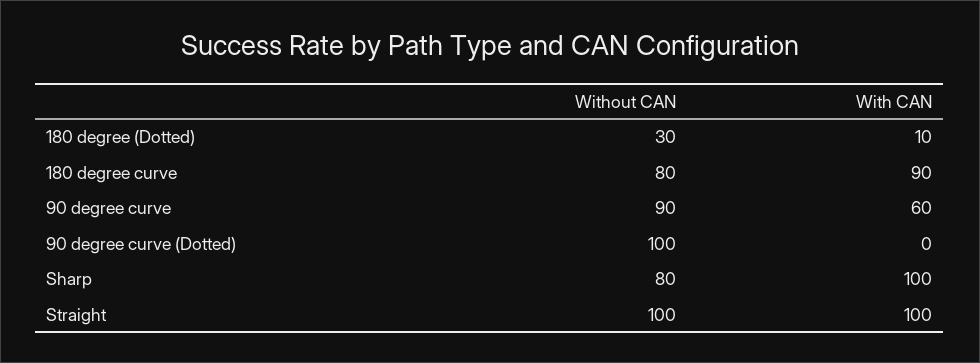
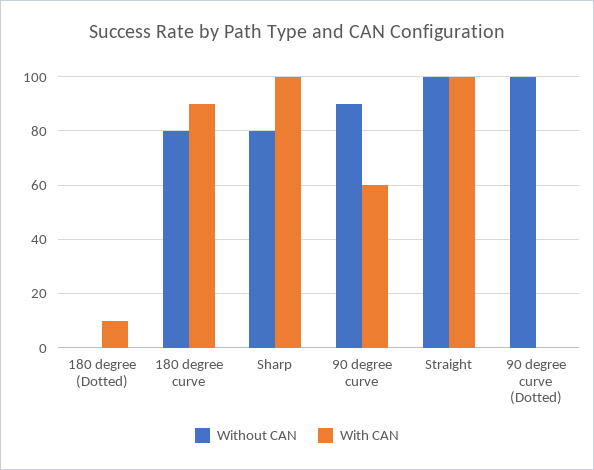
  {
    "Without CAN": {
-     "180 degree (Dotted)": 30,
+     "180 degree (Dotted)": 0,
      "180 degree curve": 80,
      "90 degree curve": 90,
      "90 degree curve (Dotted)": 100,
      "Sharp": 80,
      "Straight": 100
    },
    "With CAN": {
      "180 degree (Dotted)": 10,
      "180 degree curve": 90,
      "90 degree curve": 60,
      "90 degree curve (Dotted)": 0,
      "Sharp": 100,
      "Straight": 100
    }
  }

